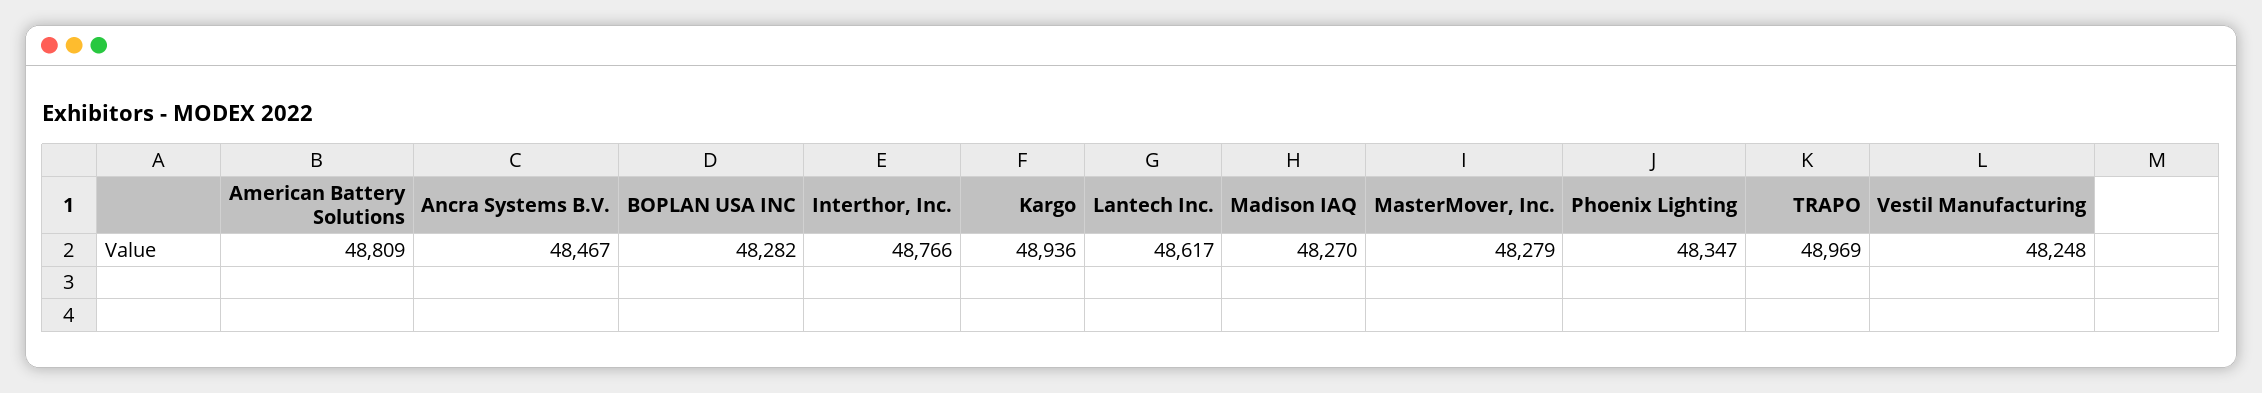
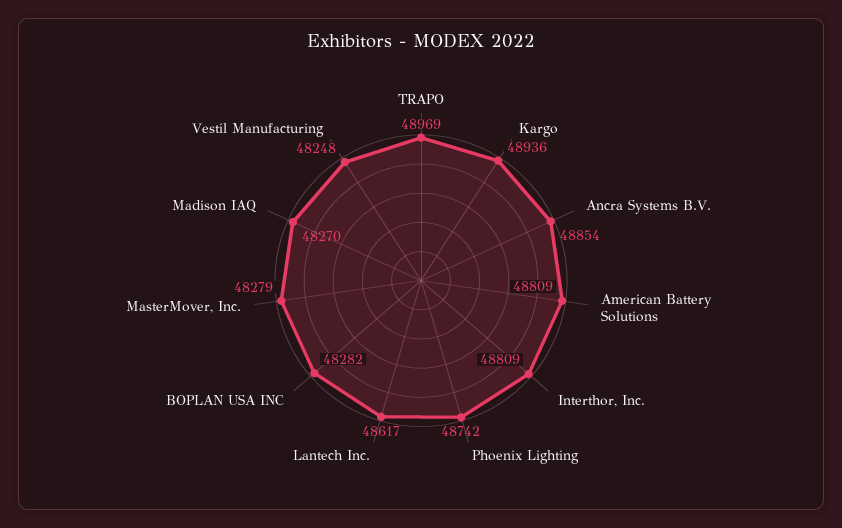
  {
    "American Battery Solutions": 48809,
-   "Ancra Systems B.V.": 48467,
+   "Ancra Systems B.V.": 48854,
    "BOPLAN USA INC": 48282,
-   "Interthor, Inc.": 48766,
+   "Interthor, Inc.": 48809,
    "Kargo": 48936,
    "Lantech Inc.": 48617,
    "Madison IAQ": 48270,
    "MasterMover, Inc.": 48279,
-   "Phoenix Lighting": 48347,
+   "Phoenix Lighting": 48742,
    "TRAPO": 48969,
    "Vestil Manufacturing": 48248
  }

